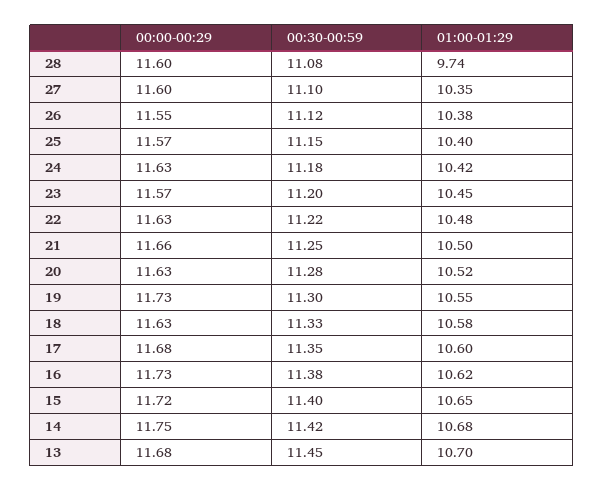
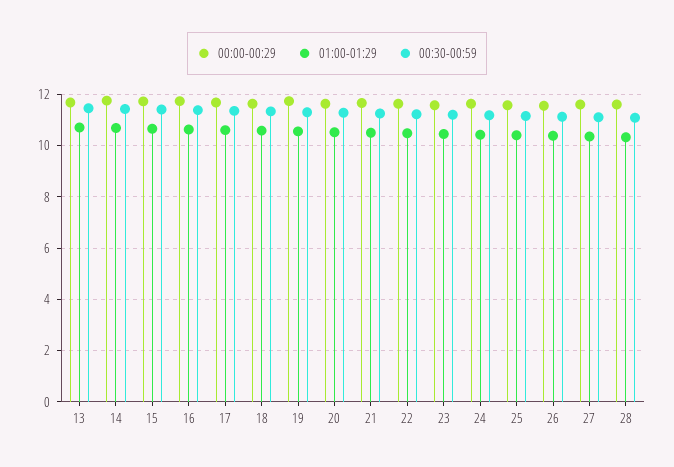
  {
    "00:00-00:29": {
      "28": 11.6,
      "27": 11.6,
      "26": 11.55,
      "25": 11.57,
      "24": 11.63,
      "23": 11.57,
      "22": 11.63,
      "21": 11.66,
      "20": 11.63,
      "19": 11.73,
      "18": 11.63,
      "17": 11.68,
      "16": 11.73,
      "15": 11.72,
      "14": 11.75,
      "13": 11.68
    },
    "00:30-00:59": {
      "28": 11.08,
      "27": 11.1,
      "26": 11.12,
      "25": 11.15,
      "24": 11.18,
      "23": 11.2,
      "22": 11.22,
      "21": 11.25,
      "20": 11.28,
      "19": 11.3,
      "18": 11.33,
      "17": 11.35,
      "16": 11.38,
      "15": 11.4,
      "14": 11.42,
      "13": 11.45
    },
    "01:00-01:29": {
-     "28": 9.74,
+     "28": 10.25,
      "27": 10.35,
      "26": 10.38,
      "25": 10.4,
      "24": 10.42,
      "23": 10.45,
      "22": 10.48,
      "21": 10.5,
      "20": 10.52,
      "19": 10.55,
      "18": 10.58,
      "17": 10.6,
      "16": 10.62,
      "15": 10.65,
      "14": 10.68,
      "13": 10.7
    }
  }

